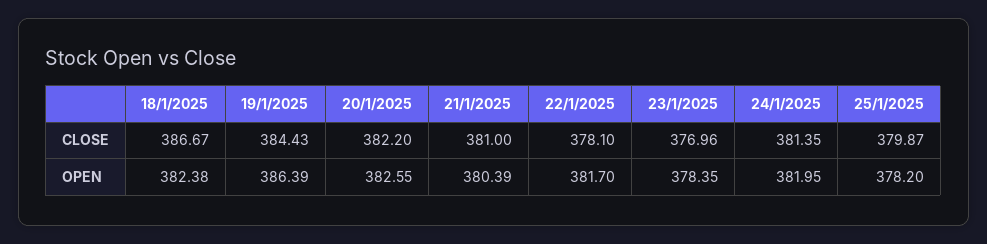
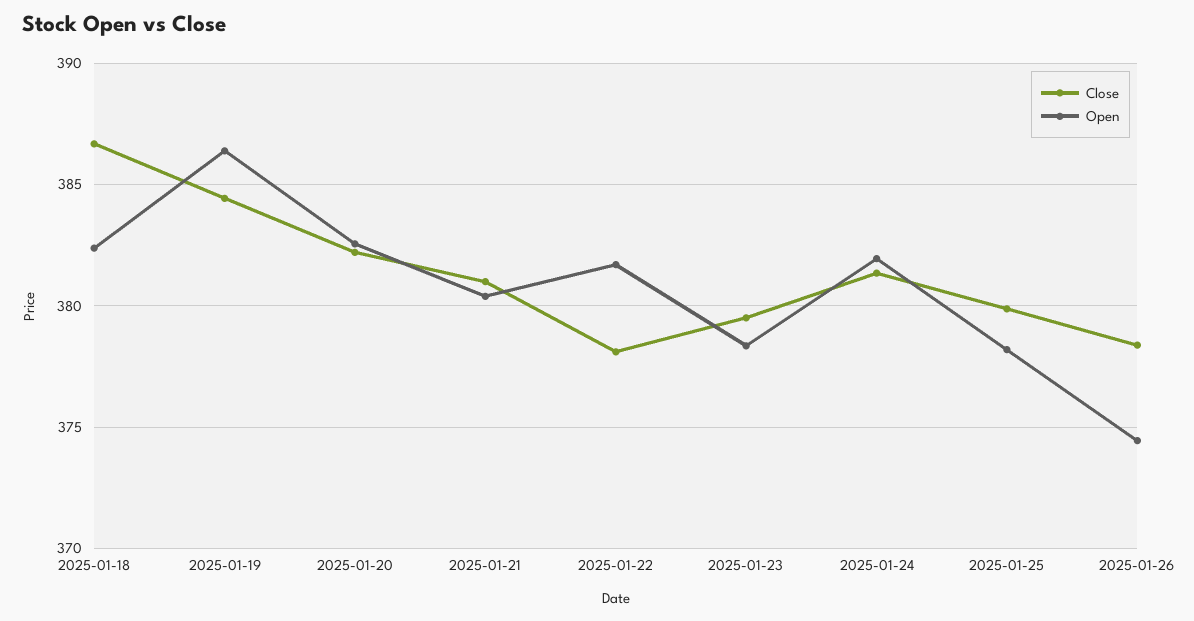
  {
    "CLOSE": {
      "18/1/2025": 386.67,
      "19/1/2025": 384.43,
      "20/1/2025": 382.2,
      "21/1/2025": 381,
      "22/1/2025": 378.1,
-     "23/1/2025": 376.96,
+     "23/1/2025": 379.5,
      "24/1/2025": 381.35,
-     "25/1/2025": 379.87
+     "25/1/2025": 379.87,
+     "2025-01-26": 378.5
    },
    "OPEN": {
      "18/1/2025": 382.38,
      "19/1/2025": 386.39,
      "20/1/2025": 382.55,
      "21/1/2025": 380.39,
      "22/1/2025": 381.7,
      "23/1/2025": 378.35,
      "24/1/2025": 381.95,
-     "25/1/2025": 378.2
+     "25/1/2025": 378.2,
+     "2025-01-26": 374.5
    }
  }

